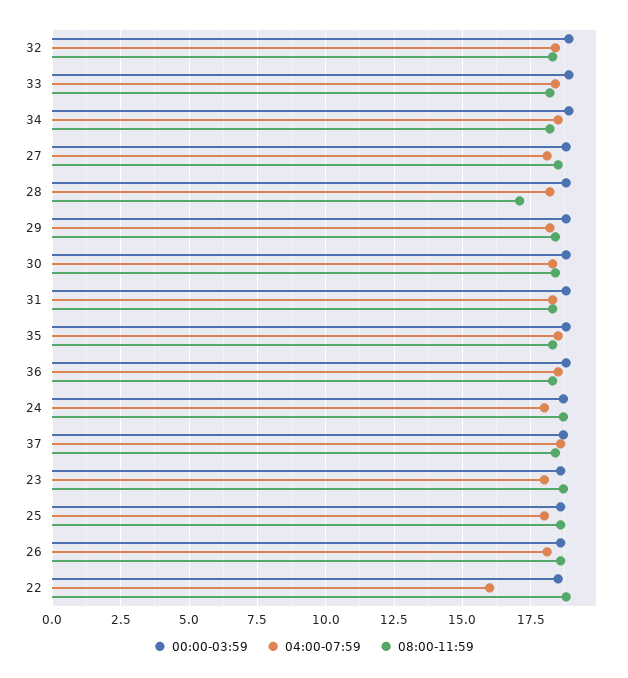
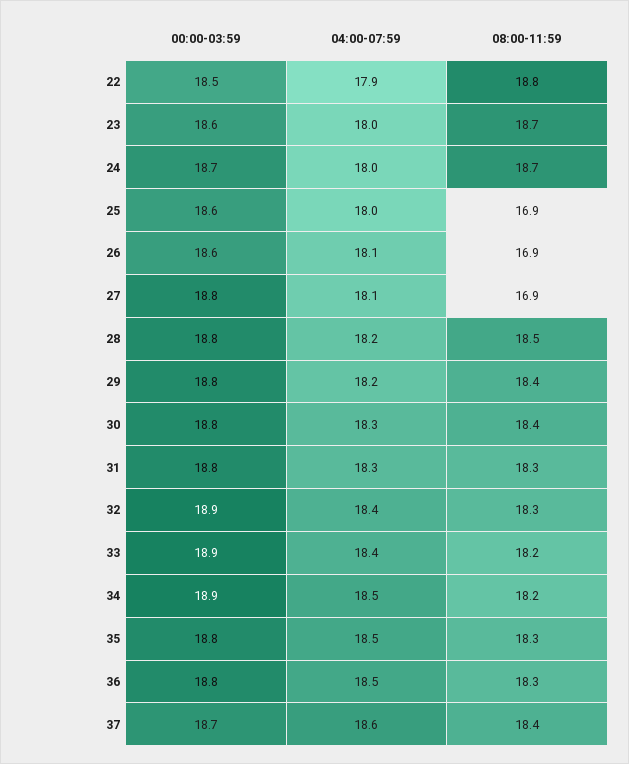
  {
    "00:00-03:59": {
      "32": 18.9,
      "33": 18.9,
      "34": 18.9,
      "27": 18.8,
      "28": 18.8,
      "29": 18.8,
      "30": 18.8,
      "31": 18.8,
      "35": 18.8,
      "36": 18.8,
      "24": 18.7,
      "37": 18.7,
      "23": 18.6,
      "25": 18.6,
      "26": 18.6,
      "22": 18.5
    },
    "04:00-07:59": {
      "32": 18.4,
      "33": 18.4,
      "34": 18.5,
      "27": 18.1,
      "28": 18.2,
      "29": 18.2,
      "30": 18.3,
      "31": 18.3,
      "35": 18.5,
      "36": 18.5,
      "24": 18,
      "37": 18.6,
      "23": 18,
      "25": 18,
      "26": 18.1,
-     "22": 16
+     "22": 17.9
    },
    "08:00-11:59": {
      "32": 18.3,
      "33": 18.2,
      "34": 18.2,
-     "27": 18.5,
+     "27": 16.9,
-     "28": 17,
+     "28": 18.5,
      "29": 18.4,
      "30": 18.4,
      "31": 18.3,
      "35": 18.3,
      "36": 18.3,
      "24": 18.7,
      "37": 18.4,
      "23": 18.7,
-     "25": 18.5,
+     "25": 16.9,
-     "26": 18.5,
+     "26": 16.9,
      "22": 18.8
    }
  }

